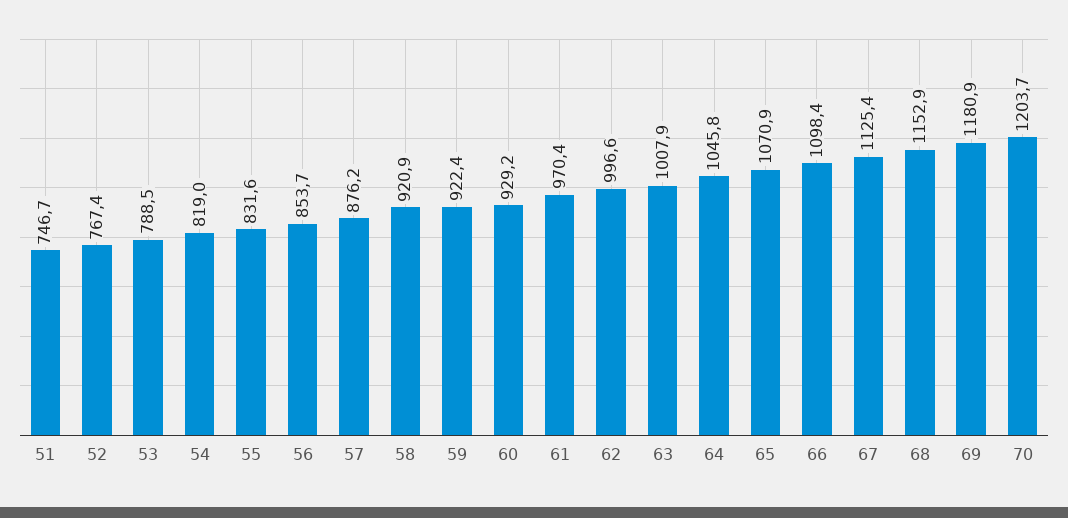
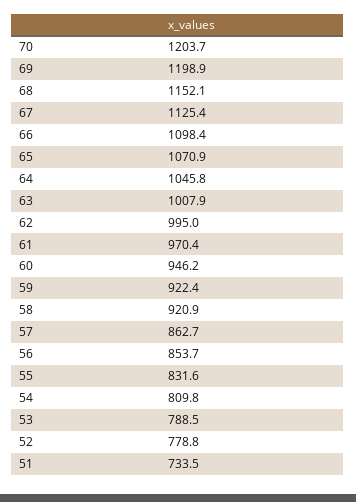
  {
-   "51": 746.7,
+   "51": 733.5,
-   "52": 767.4,
+   "52": 778.8,
    "53": 788.5,
-   "54": 819,
+   "54": 809.8,
    "55": 831.6,
    "56": 853.7,
-   "57": 876.2,
+   "57": 862.7,
    "58": 920.9,
    "59": 922.4,
-   "60": 929.2,
+   "60": 946.2,
    "61": 970.4,
-   "62": 996.6,
+   "62": 995,
    "63": 1007.9,
    "64": 1045.8,
    "65": 1070.9,
    "66": 1098.4,
    "67": 1125.4,
-   "68": 1152.9,
+   "68": 1152.1,
-   "69": 1180.9,
+   "69": 1198.9,
    "70": 1203.7
  }

